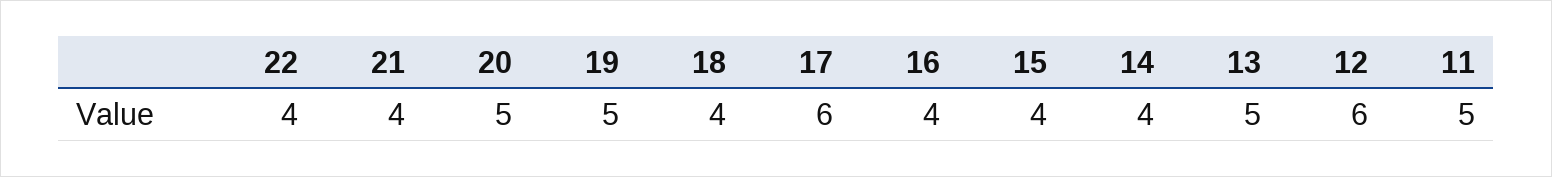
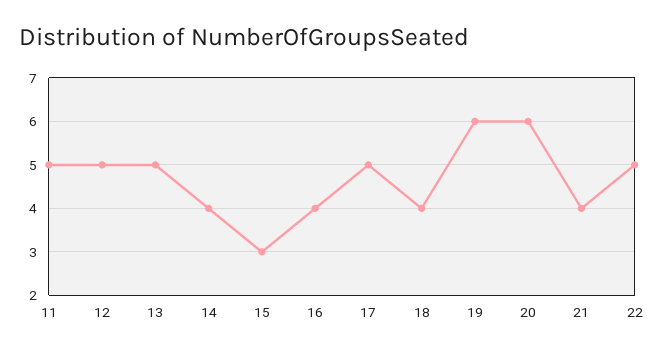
  {
-   "22": 4,
+   "22": 5,
    "21": 4,
-   "20": 5,
+   "20": 6,
-   "19": 5,
+   "19": 6,
    "18": 4,
-   "17": 6,
+   "17": 5,
    "16": 4,
-   "15": 4,
+   "15": 3,
    "14": 4,
    "13": 5,
-   "12": 6,
+   "12": 5,
    "11": 5
  }

